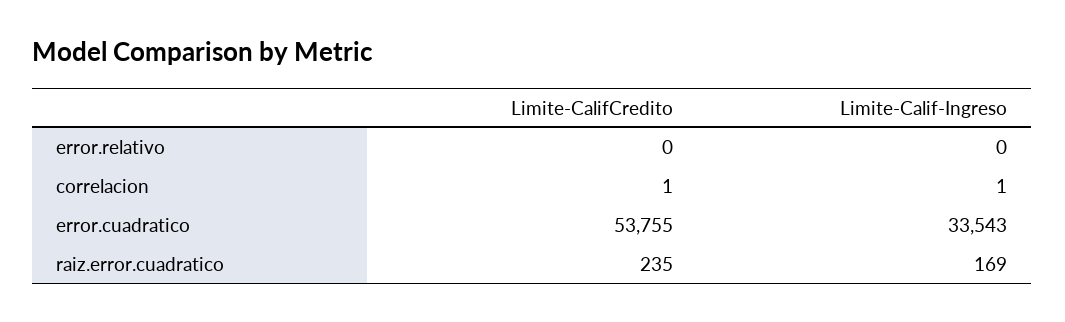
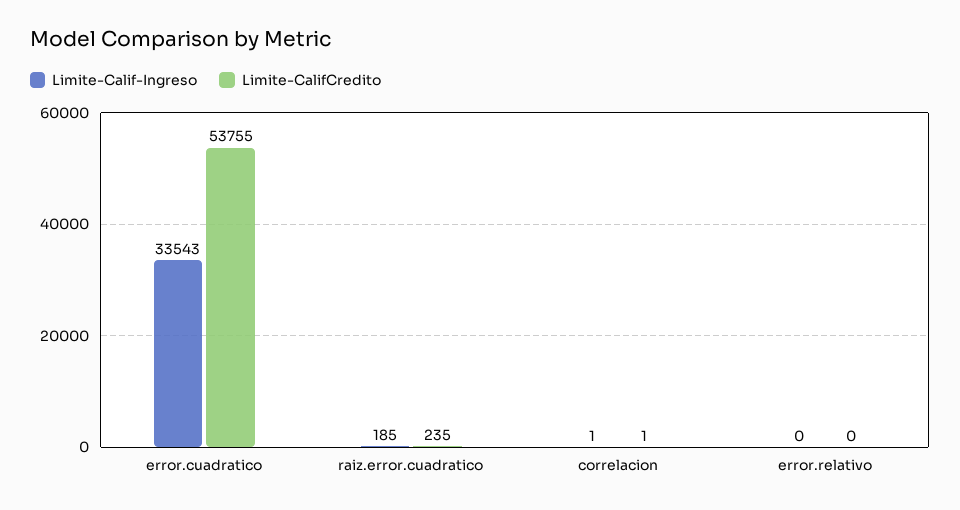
  {
    "Limite-CalifCredito": {
      "error.relativo": 0,
      "correlacion": 1,
      "error.cuadratico": 53755,
      "raiz.error.cuadratico": 235
    },
    "Limite-Calif-Ingreso": {
      "error.relativo": 0,
      "correlacion": 1,
      "error.cuadratico": 33543,
-     "raiz.error.cuadratico": 169
+     "raiz.error.cuadratico": 185
    }
  }

